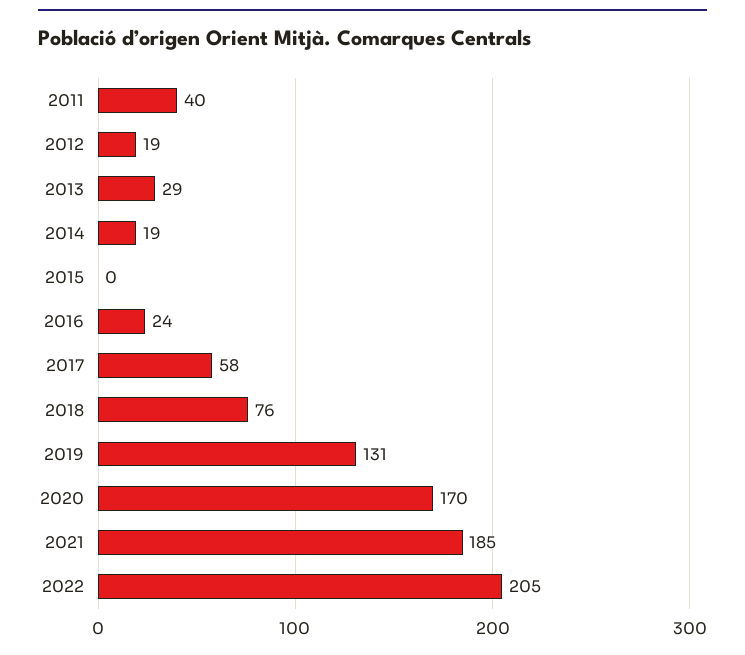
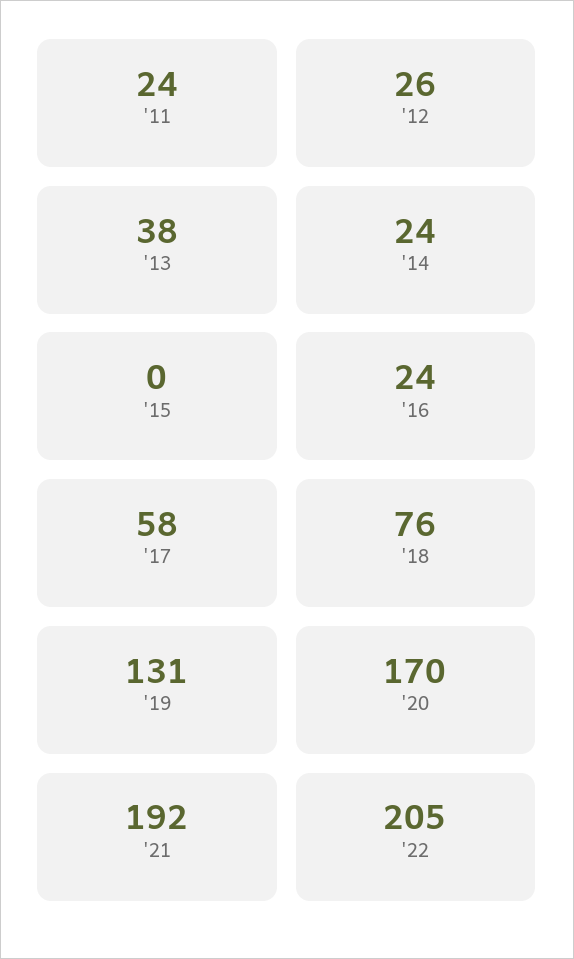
  {
-   "2011": 40,
+   "2011": 24,
-   "2012": 19,
+   "2012": 26,
-   "2013": 29,
+   "2013": 38,
-   "2014": 19,
+   "2014": 24,
    "2015": 0,
    "2016": 24,
    "2017": 58,
    "2018": 76,
    "2019": 131,
    "2020": 170,
-   "2021": 185,
+   "2021": 192,
    "2022": 205
  }

